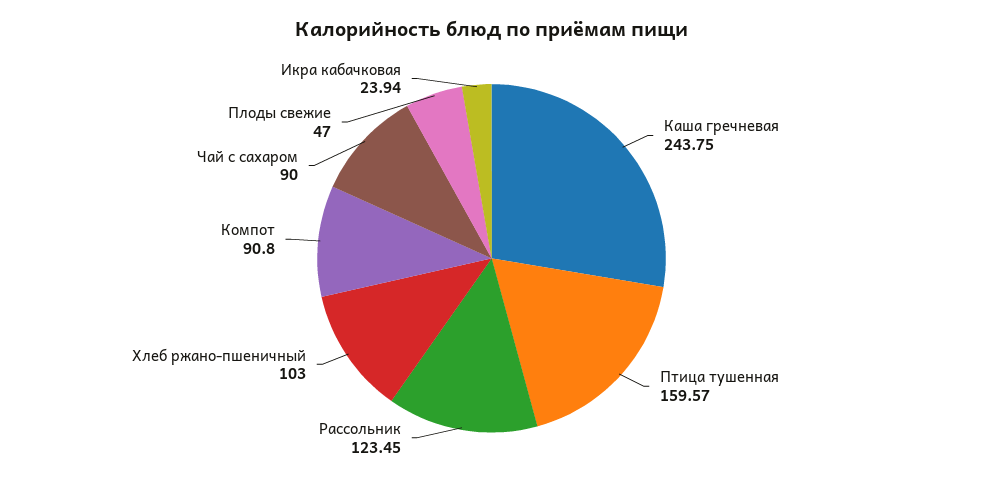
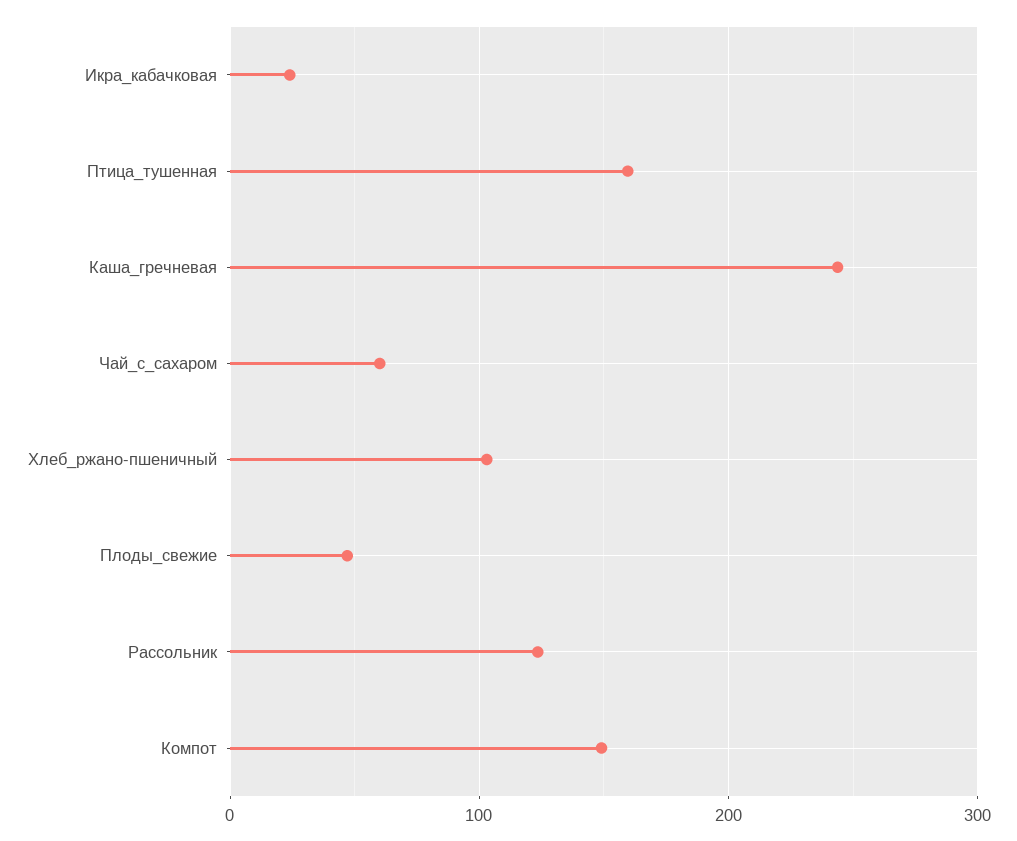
  {
    "Каша гречневая": 243.75,
    "Птица тушенная": 159.57,
    "Рассольник": 123.45,
    "Хлеб ржано-пшеничный": 103,
-   "Компот": 90.8,
+   "Компот": 150,
-   "Чай с сахаром": 90,
+   "Чай с сахаром": 60,
    "Плоды свежие": 47,
    "Икра кабачковая": 23.94
  }

